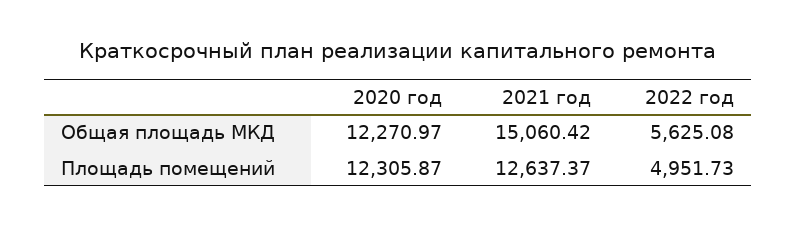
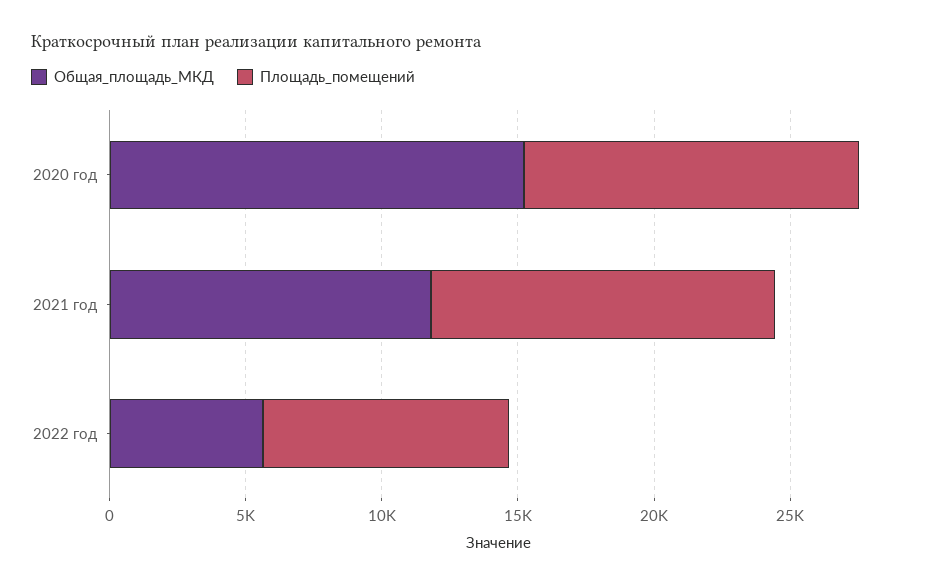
  {
    "Общая площадь МКД": {
-     "2020 год": 12270.97,
+     "2020 год": 15000,
-     "2021 год": 15060.42,
+     "2021 год": 12000,
      "2022 год": 5625.08
    },
    "Площадь помещений": {
      "2020 год": 12305.87,
      "2021 год": 12637.37,
-     "2022 год": 4951.73
+     "2022 год": 9000
    }
  }

